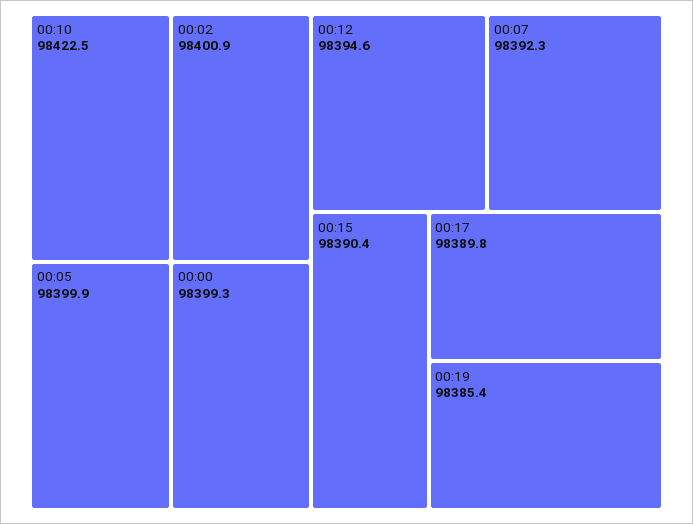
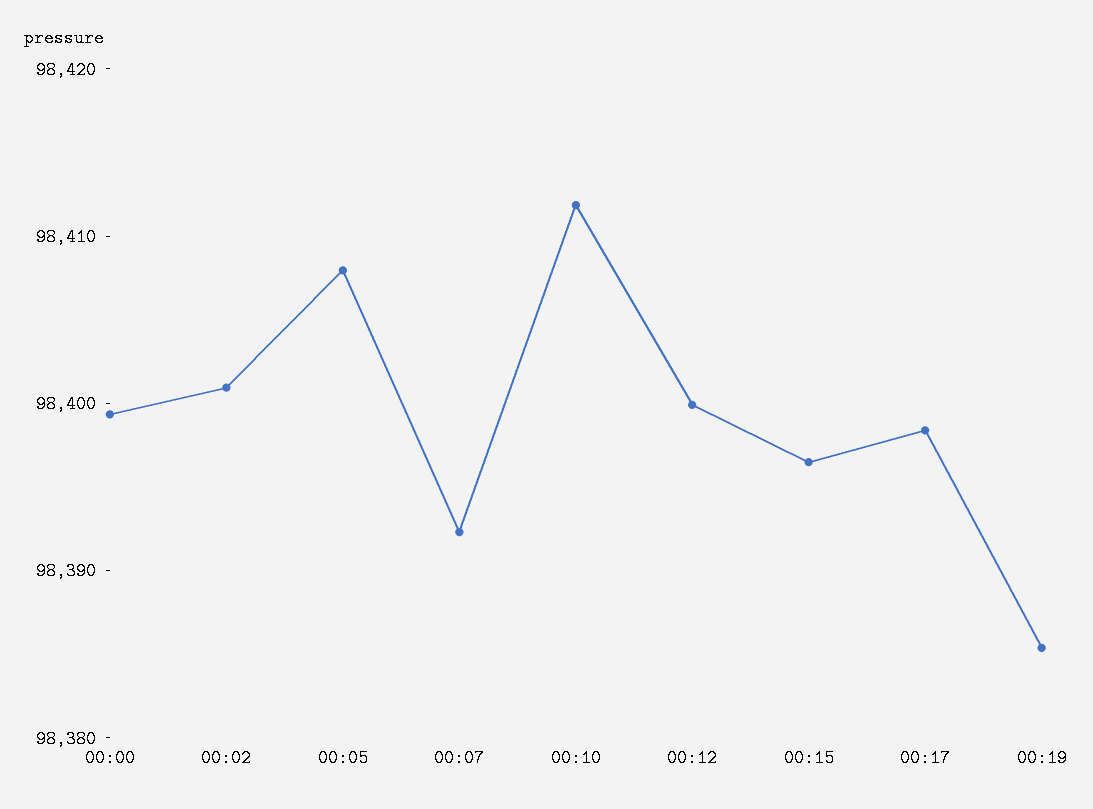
  {
-   "00:10": 98422.5,
+   "00:10": 98412,
    "00:02": 98400.9,
-   "00:05": 98399.9,
+   "00:05": 98408,
    "00:00": 98399.3,
-   "00:12": 98394.6,
+   "00:12": 98400,
    "00:07": 98392.3,
-   "00:15": 98390.4,
+   "00:15": 98396,
-   "00:17": 98389.8,
+   "00:17": 98398,
    "00:19": 98385.4
  }

